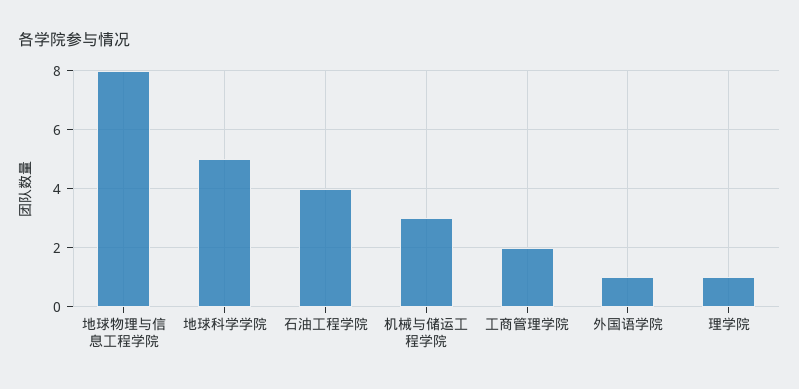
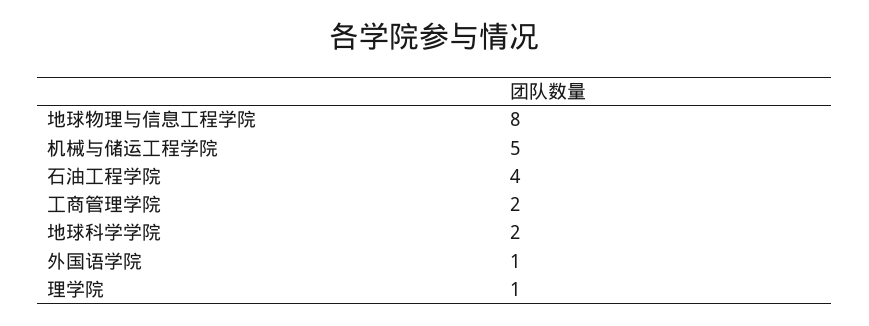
  {
    "地球物理与信息工程学院": 8,
-   "地球科学学院": 5,
+   "地球科学学院": 2,
    "石油工程学院": 4,
-   "机械与储运工程学院": 3,
+   "机械与储运工程学院": 5,
    "工商管理学院": 2,
    "外国语学院": 1,
    "理学院": 1
  }

